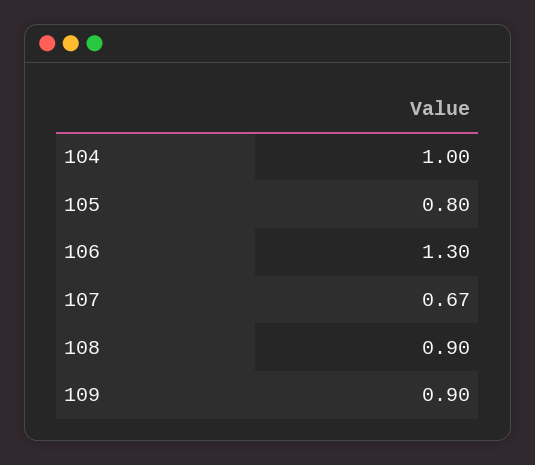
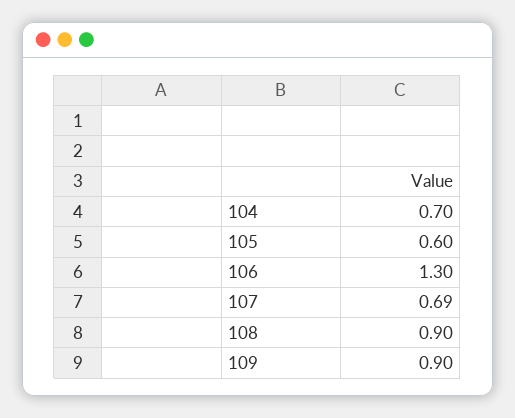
  {
-   "104": 1,
+   "104": 0.7,
-   "105": 0.8,
+   "105": 0.6,
    "106": 1.3,
-   "107": 0.67,
+   "107": 0.69,
    "108": 0.9,
    "109": 0.9
  }

